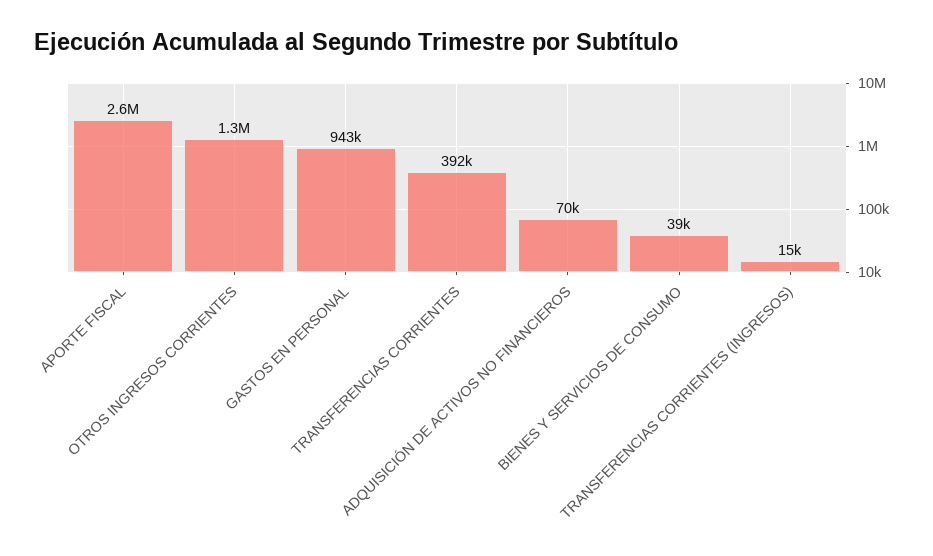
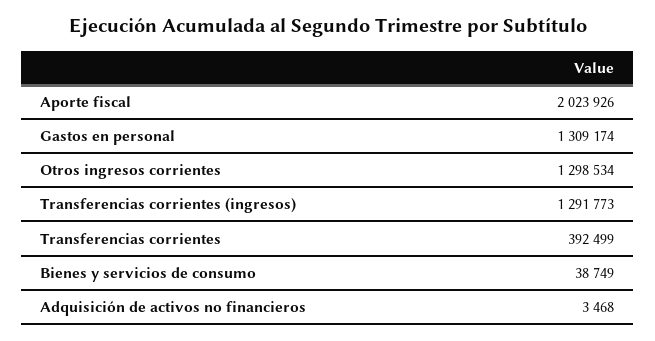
  {
-   "APORTE FISCAL": 2600000,
+   "APORTE FISCAL": 2023926,
    "OTROS INGRESOS CORRIENTES": 1298534,
-   "GASTOS EN PERSONAL": 943000,
+   "GASTOS EN PERSONAL": 1309174,
    "TRANSFERENCIAS CORRIENTES": 392499,
-   "ADQUISICIÓN DE ACTIVOS NO FINANCIEROS": 70000,
+   "ADQUISICIÓN DE ACTIVOS NO FINANCIEROS": 3468,
    "BIENES Y SERVICIOS DE CONSUMO": 38749,
-   "TRANSFERENCIAS CORRIENTES (INGRESOS)": 15000
+   "TRANSFERENCIAS CORRIENTES (INGRESOS)": 1291773
  }

